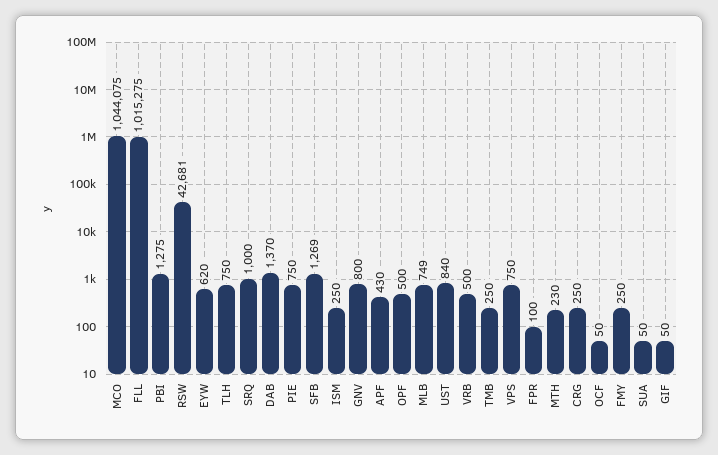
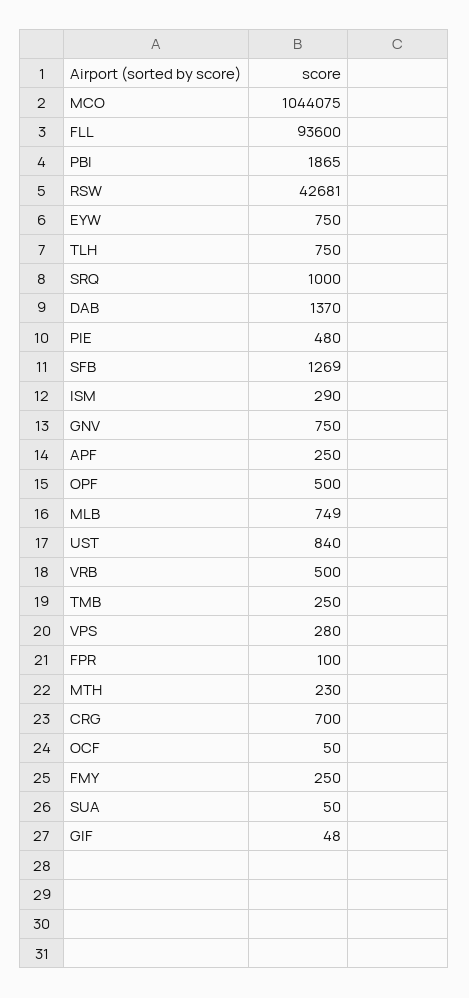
  {
    "MCO": 1044075,
-   "FLL": 1015275,
+   "FLL": 93600,
-   "PBI": 1275,
+   "PBI": 1865,
    "RSW": 42681,
-   "EYW": 620,
+   "EYW": 750,
    "TLH": 750,
    "SRQ": 1000,
    "DAB": 1370,
-   "PIE": 750,
+   "PIE": 480,
    "SFB": 1269,
-   "ISM": 250,
+   "ISM": 290,
-   "GNV": 800,
+   "GNV": 750,
-   "APF": 430,
+   "APF": 250,
    "OPF": 500,
    "MLB": 749,
    "UST": 840,
    "VRB": 500,
    "TMB": 250,
-   "VPS": 750,
+   "VPS": 280,
    "FPR": 100,
    "MTH": 230,
-   "CRG": 250,
+   "CRG": 700,
    "OCF": 50,
    "FMY": 250,
    "SUA": 50,
-   "GIF": 50
+   "GIF": 48
  }

